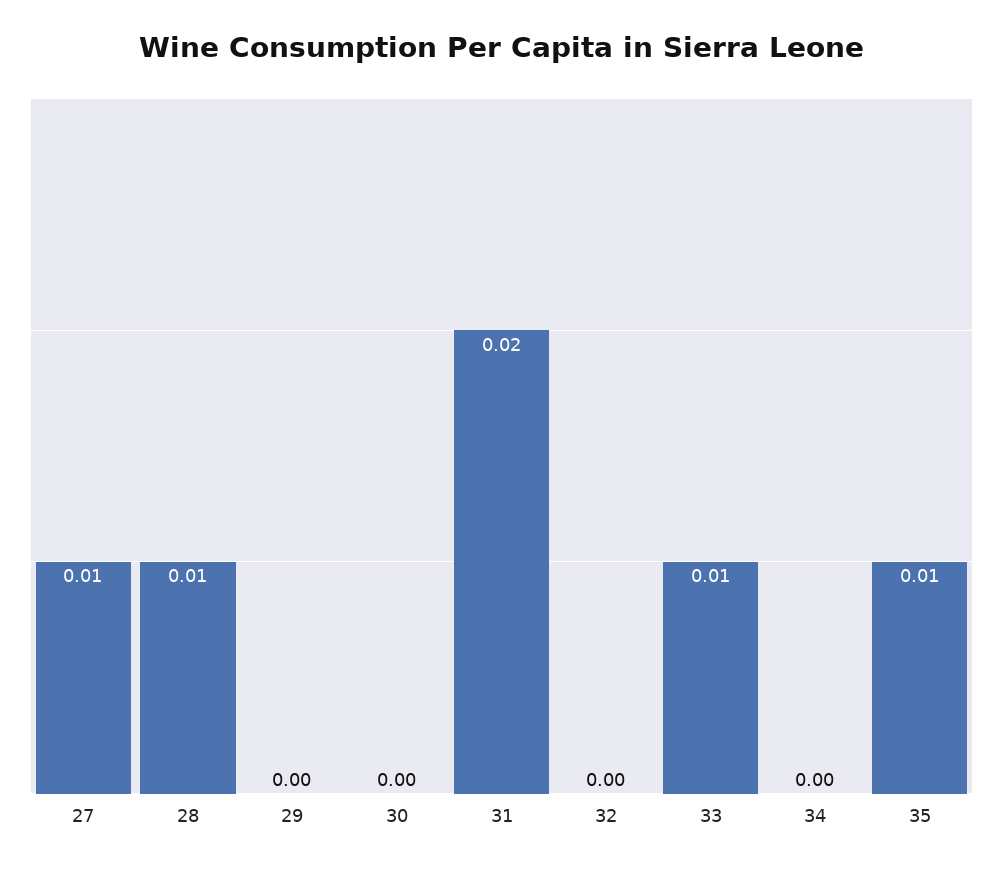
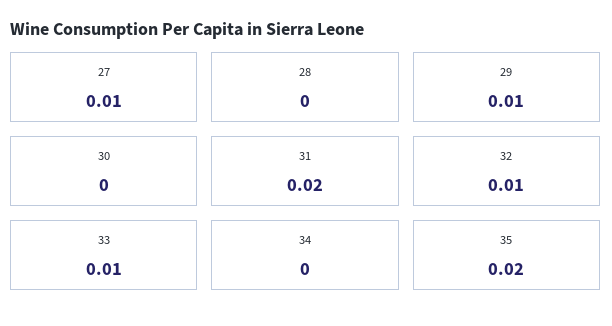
  {
    "27": 0.01,
-   "28": 0.01,
+   "28": 0,
-   "29": 0,
+   "29": 0.01,
    "30": 0,
    "31": 0.02,
-   "32": 0,
+   "32": 0.01,
    "33": 0.01,
    "34": 0,
-   "35": 0.01
+   "35": 0.02
  }

